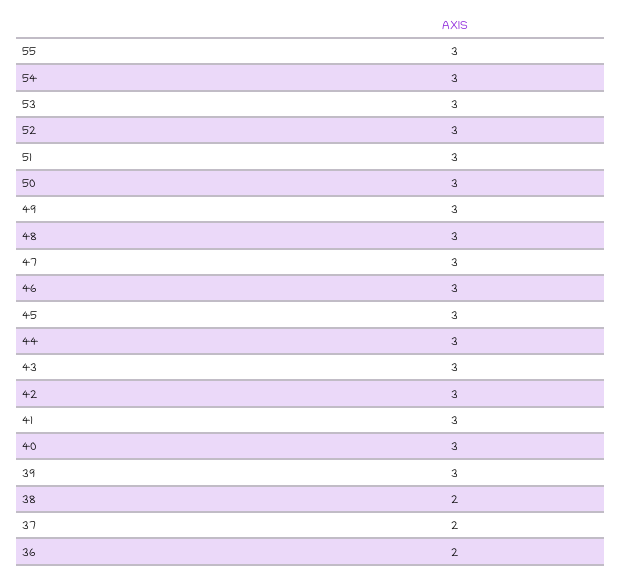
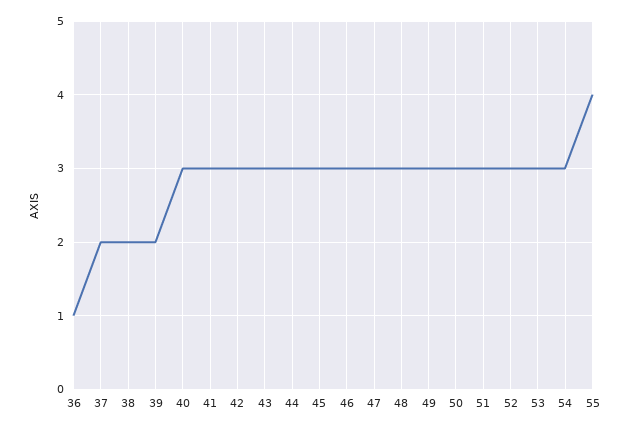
  {
-   "55": 3,
+   "55": 4,
    "54": 3,
    "53": 3,
    "52": 3,
    "51": 3,
    "50": 3,
    "49": 3,
    "48": 3,
    "47": 3,
    "46": 3,
    "45": 3,
    "44": 3,
    "43": 3,
    "42": 3,
    "41": 3,
    "40": 3,
-   "39": 3,
+   "39": 2,
    "38": 2,
    "37": 2,
-   "36": 2
+   "36": 1
  }

